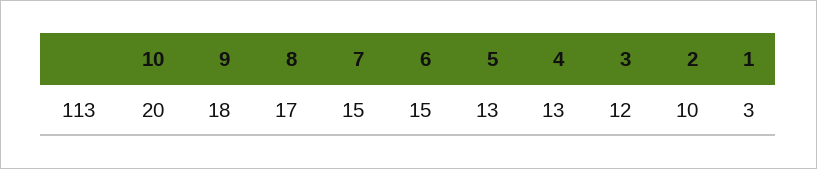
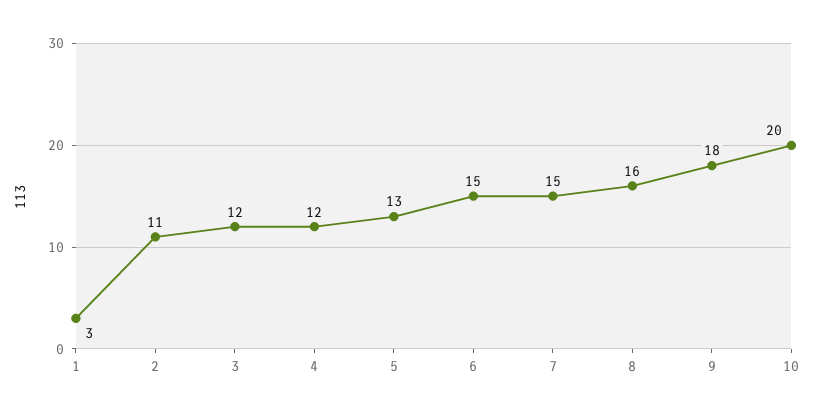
  {
    "10": 20,
    "9": 18,
-   "8": 17,
+   "8": 16,
    "7": 15,
    "6": 15,
    "5": 13,
-   "4": 13,
+   "4": 12,
    "3": 12,
-   "2": 10,
+   "2": 11,
    "1": 3
  }

